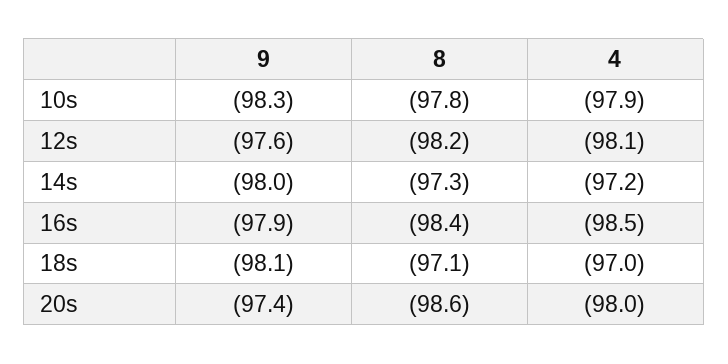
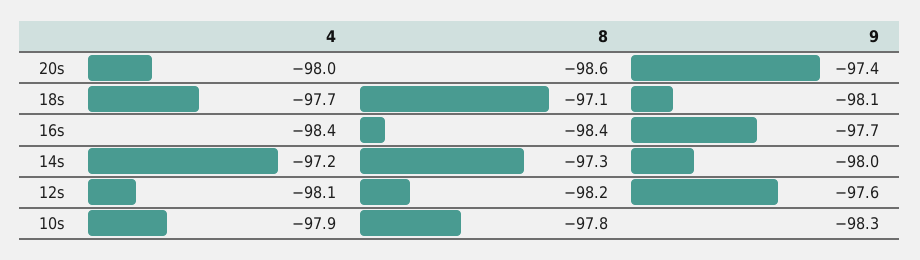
  {
    "9": {
      "10s": -98.3,
      "12s": -97.6,
      "14s": -98,
-     "16s": -97.9,
+     "16s": -97.7,
      "18s": -98.1,
      "20s": -97.4
    },
    "8": {
      "10s": -97.8,
      "12s": -98.2,
      "14s": -97.3,
      "16s": -98.4,
      "18s": -97.1,
      "20s": -98.6
    },
    "4": {
      "10s": -97.9,
      "12s": -98.1,
      "14s": -97.2,
-     "16s": -98.5,
+     "16s": -98.4,
-     "18s": -97,
+     "18s": -97.7,
      "20s": -98
    }
  }

